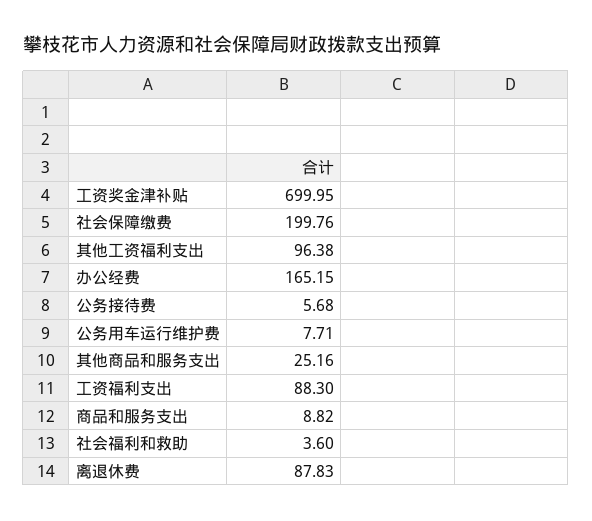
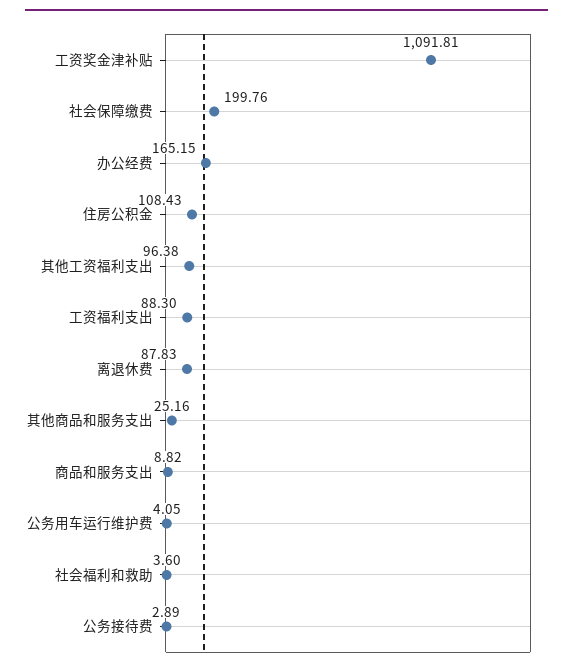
  {
-   "工资奖金津补贴": 699.95,
+   "工资奖金津补贴": 1091.81,
    "社会保障缴费": 199.76,
    "其他工资福利支出": 96.38,
    "办公经费": 165.15,
-   "公务接待费": 5.68,
+   "公务接待费": 2.89,
-   "公务用车运行维护费": 7.71,
+   "公务用车运行维护费": 4.05,
    "其他商品和服务支出": 25.16,
    "工资福利支出": 88.3,
    "商品和服务支出": 8.82,
    "社会福利和救助": 3.6,
-   "离退休费": 87.83
+   "离退休费": 87.83,
+   "住房公积金": 108.43
  }

